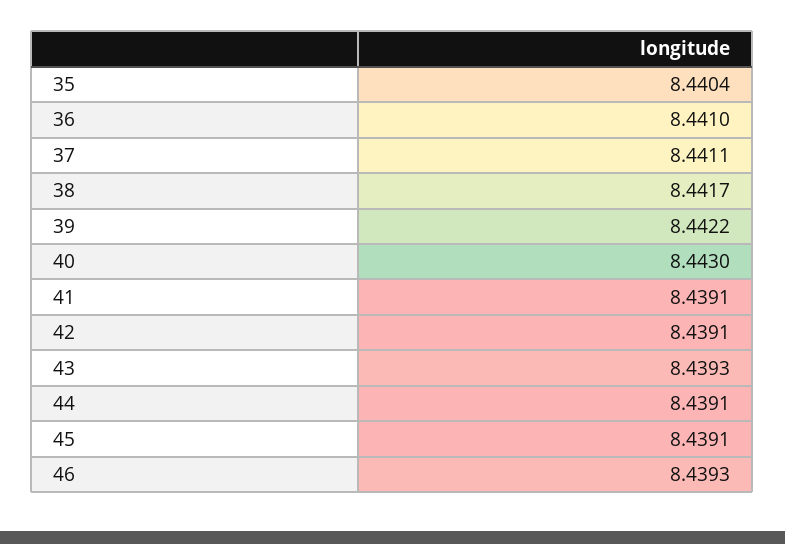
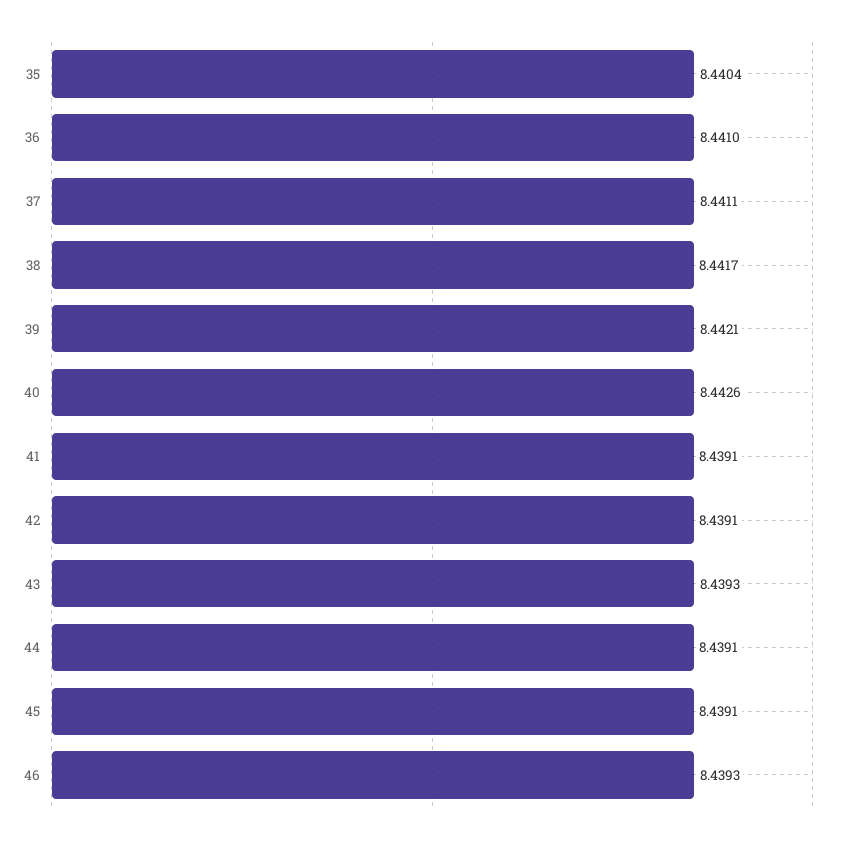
  {
    "35": 8.4404,
    "36": 8.441,
    "37": 8.4411,
    "38": 8.4417,
-   "39": 8.4422,
+   "39": 8.4421,
-   "40": 8.443,
+   "40": 8.4426,
    "41": 8.4391,
    "42": 8.4391,
    "43": 8.4393,
    "44": 8.4391,
    "45": 8.4391,
    "46": 8.4393
  }

